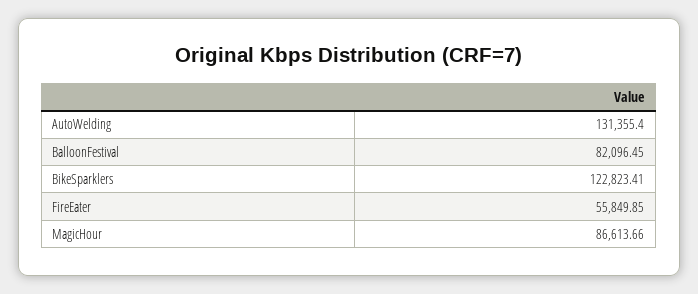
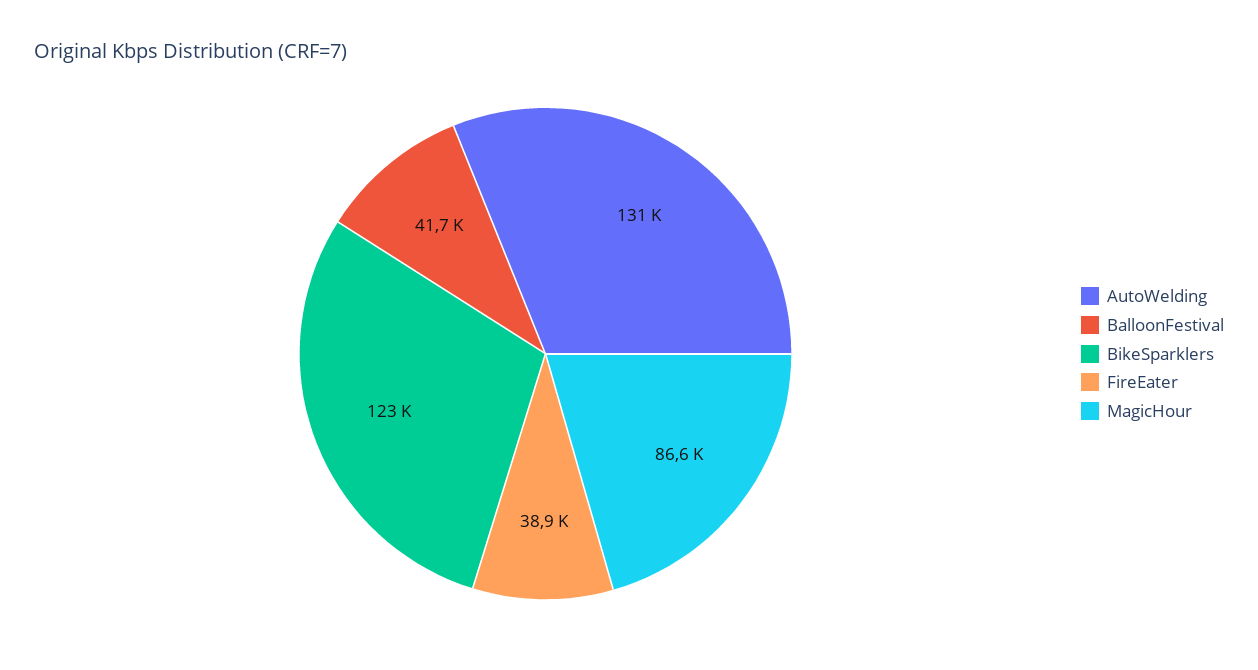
  {
    "AutoWelding": 131355.4,
-   "BalloonFestival": 82096.45,
+   "BalloonFestival": 41700,
    "BikeSparklers": 122823.41,
-   "FireEater": 55849.85,
+   "FireEater": 38900,
    "MagicHour": 86613.66
  }

